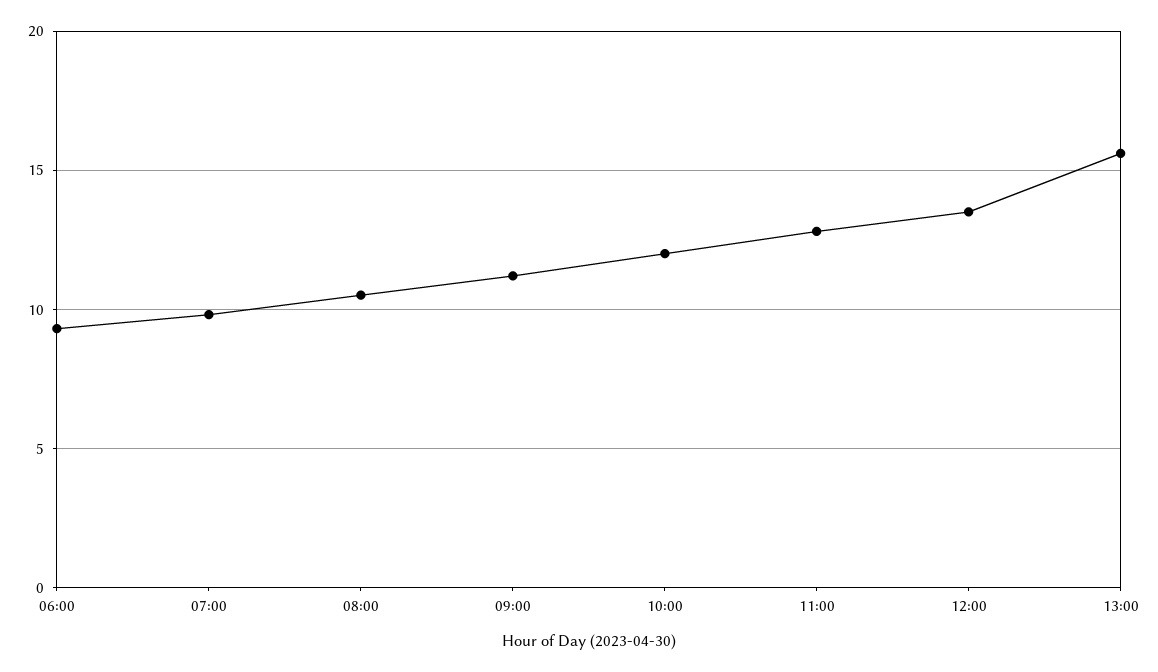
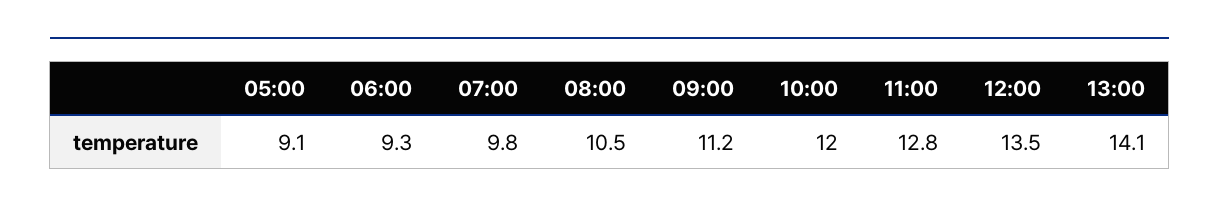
  {
    "06:00": 9.3,
    "07:00": 9.8,
    "08:00": 10.5,
    "09:00": 11.2,
    "10:00": 12,
    "11:00": 12.8,
    "12:00": 13.5,
-   "13:00": 15.5
+   "13:00": 14.1,
+   "05:00": 9.1
  }

